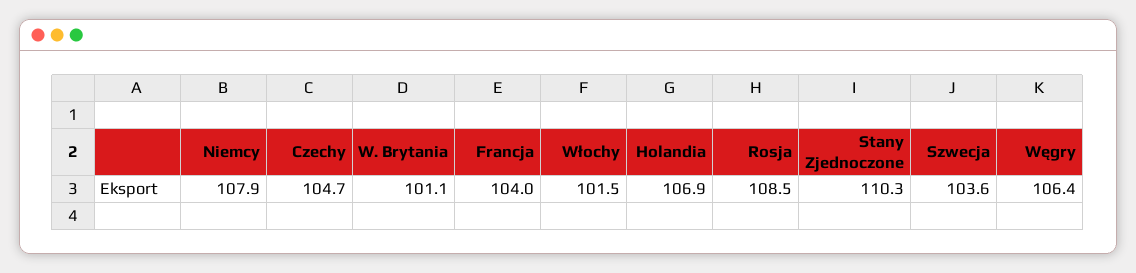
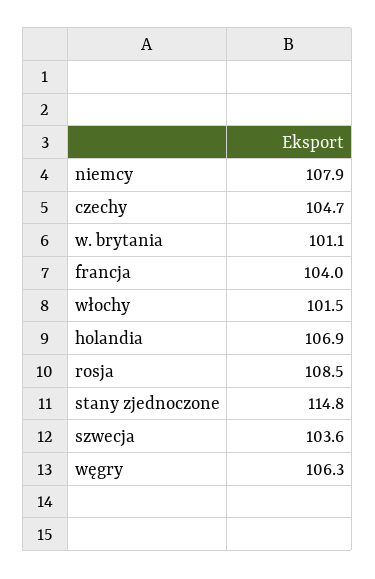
  {
    "Niemcy": 107.9,
    "Czechy": 104.7,
    "W. Brytania": 101.1,
    "Francja": 104,
    "Włochy": 101.5,
    "Holandia": 106.9,
    "Rosja": 108.5,
-   "Stany Zjednoczone": 110.3,
+   "Stany Zjednoczone": 114.8,
    "Szwecja": 103.6,
-   "Węgry": 106.4
+   "Węgry": 106.3
  }

